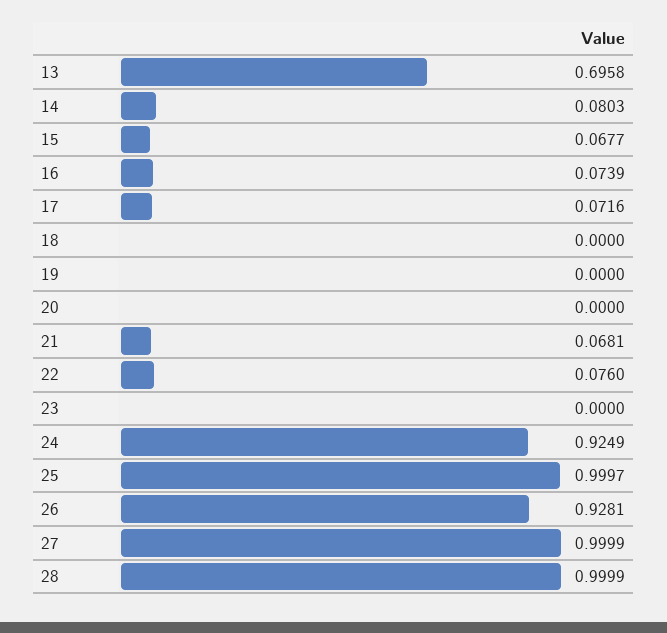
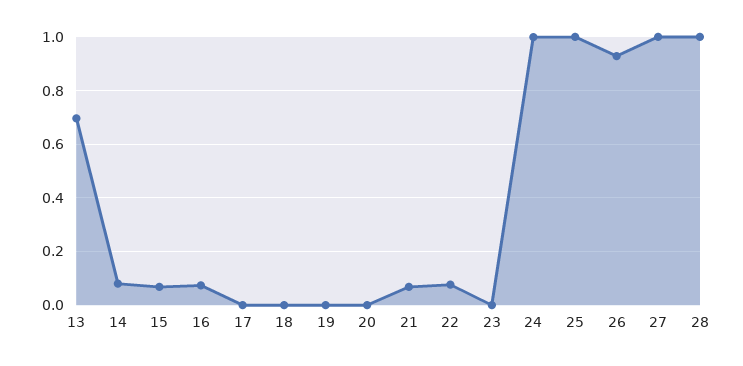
  {
    "13": 0.6958,
    "14": 0.0803,
    "15": 0.0677,
    "16": 0.0739,
-   "17": 0.0716,
+   "17": 0,
    "18": 0,
    "19": 0,
    "20": 0,
    "21": 0.0681,
    "22": 0.076,
    "23": 0,
-   "24": 0.9249,
+   "24": 1,
    "25": 0.9997,
    "26": 0.9281,
    "27": 0.9999,
    "28": 0.9999
  }

